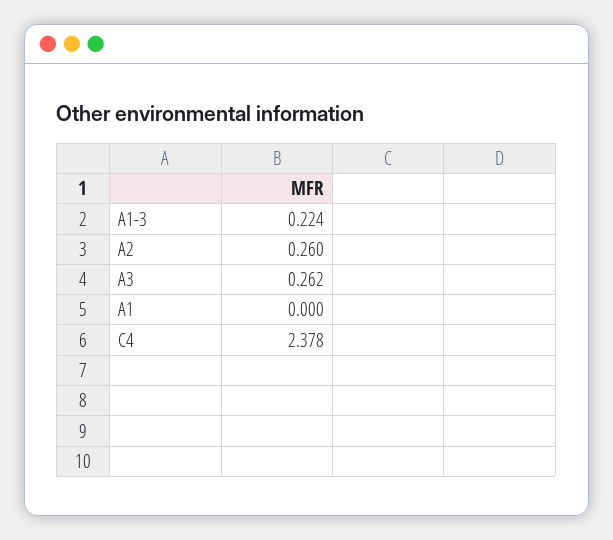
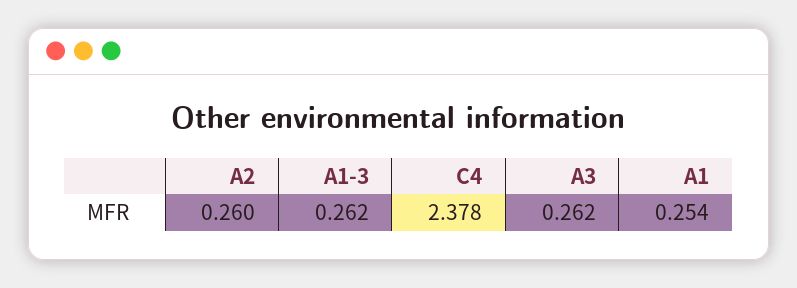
  {
-   "A1-3": 0.224,
+   "A1-3": 0.262,
    "A2": 0.26,
    "A3": 0.262,
-   "A1": 0,
+   "A1": 0.254,
    "C4": 2.378
  }

